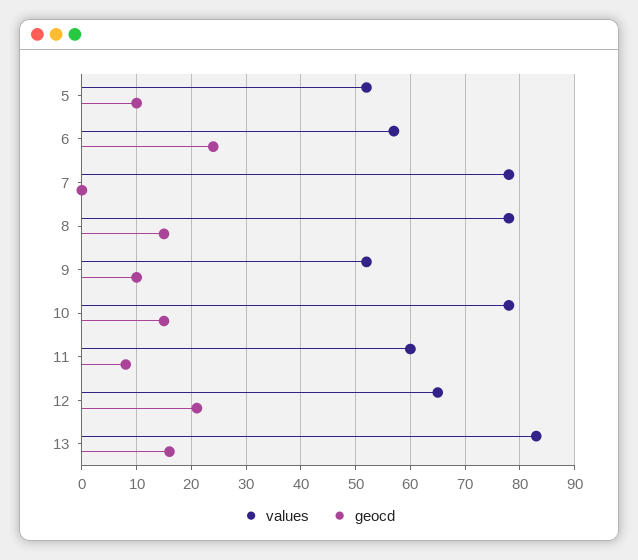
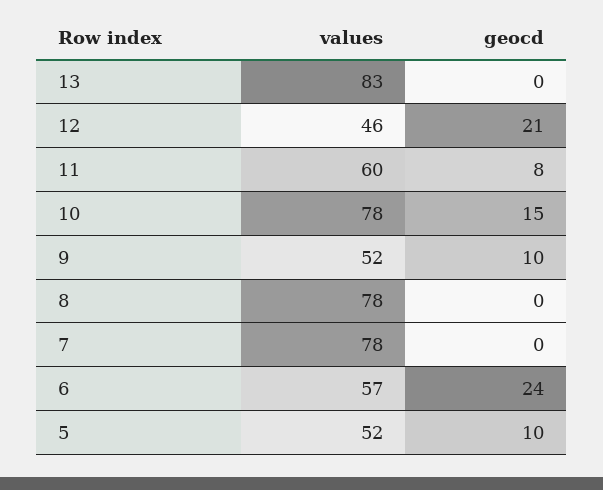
  {
    "values": {
      "5": 52,
      "6": 57,
      "7": 78,
      "8": 78,
      "9": 52,
      "10": 78,
      "11": 60,
-     "12": 65,
+     "12": 46,
      "13": 83
    },
    "geocd": {
      "5": 10,
      "6": 24,
      "7": 0,
-     "8": 15,
+     "8": 0,
      "9": 10,
      "10": 15,
      "11": 8,
      "12": 21,
-     "13": 15
+     "13": 0
    }
  }

